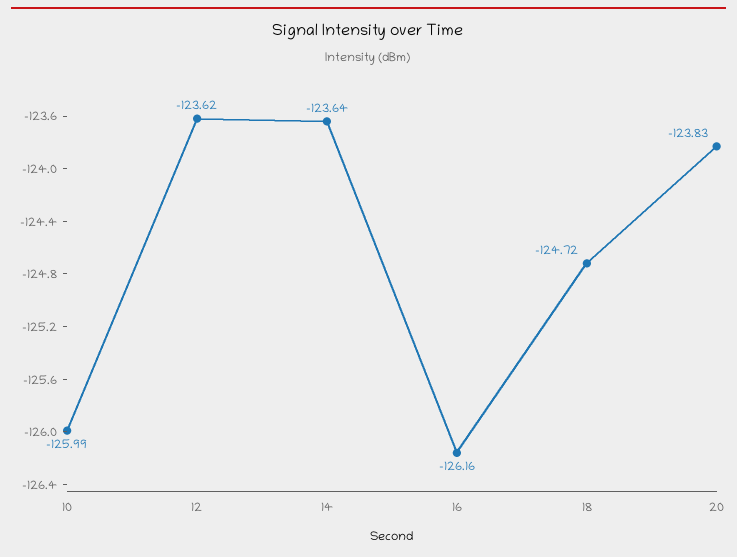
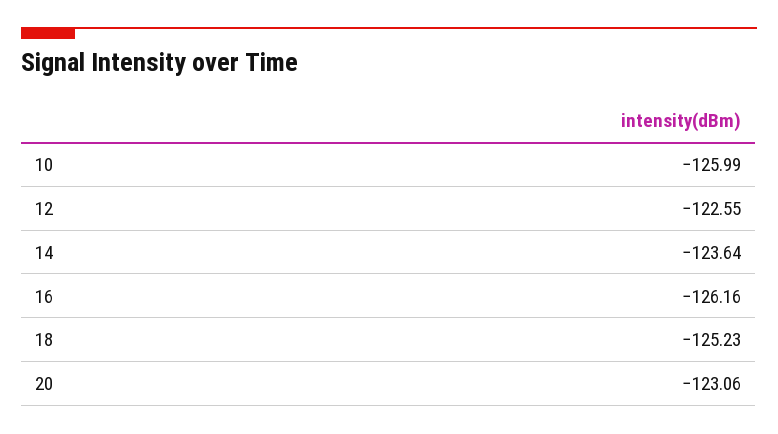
  {
    "10": -125.99,
-   "12": -123.62,
+   "12": -122.55,
    "14": -123.64,
    "16": -126.16,
-   "18": -124.72,
+   "18": -125.23,
-   "20": -123.83
+   "20": -123.06
  }

